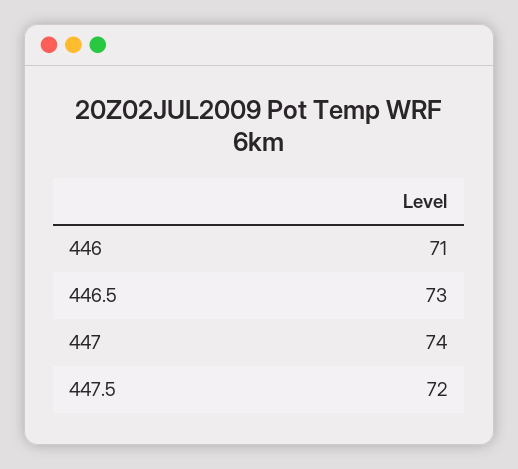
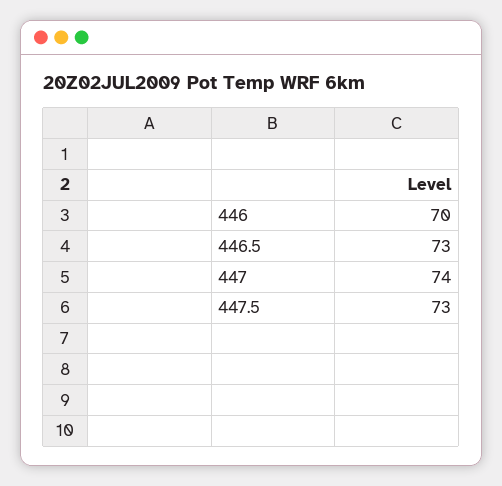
  {
-   "446": 71,
+   "446": 70,
    "446.5": 73,
    "447": 74,
-   "447.5": 72
+   "447.5": 73
  }

